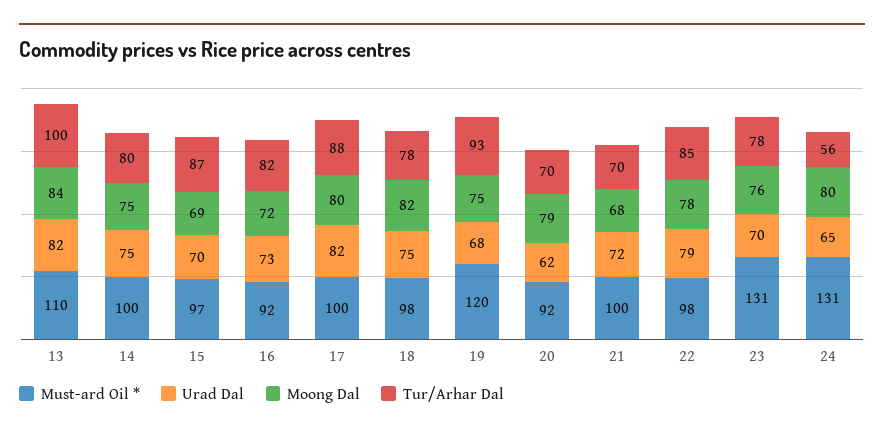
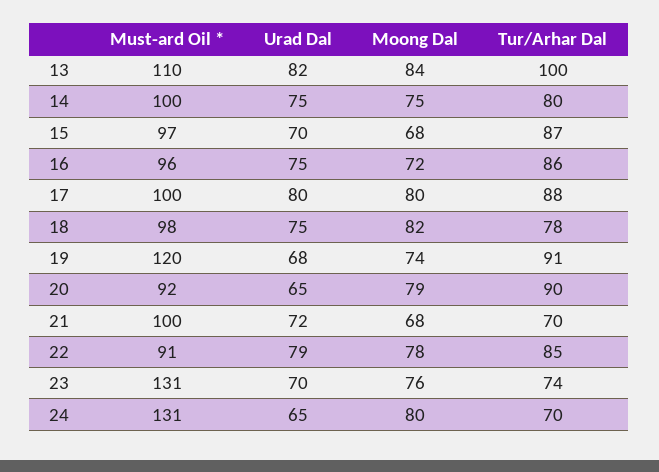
  {
    "Must-ard Oil *": {
      "13": 110,
      "14": 100,
      "15": 97,
-     "16": 92,
+     "16": 96,
      "17": 100,
      "18": 98,
      "19": 120,
      "20": 92,
      "21": 100,
-     "22": 98,
+     "22": 91,
      "23": 131,
      "24": 131
    },
    "Urad Dal": {
      "13": 82,
      "14": 75,
      "15": 70,
-     "16": 73,
+     "16": 75,
-     "17": 82,
+     "17": 80,
      "18": 75,
      "19": 68,
-     "20": 62,
+     "20": 65,
      "21": 72,
      "22": 79,
      "23": 70,
      "24": 65
    },
    "Moong Dal": {
      "13": 84,
      "14": 75,
-     "15": 69,
+     "15": 68,
      "16": 72,
      "17": 80,
      "18": 82,
-     "19": 75,
+     "19": 74,
      "20": 79,
      "21": 68,
      "22": 78,
      "23": 76,
      "24": 80
    },
    "Tur/Arhar Dal": {
      "13": 100,
      "14": 80,
      "15": 87,
-     "16": 82,
+     "16": 86,
      "17": 88,
      "18": 78,
-     "19": 93,
+     "19": 91,
-     "20": 70,
+     "20": 90,
      "21": 70,
      "22": 85,
-     "23": 78,
+     "23": 74,
-     "24": 56
+     "24": 70
    }
  }

